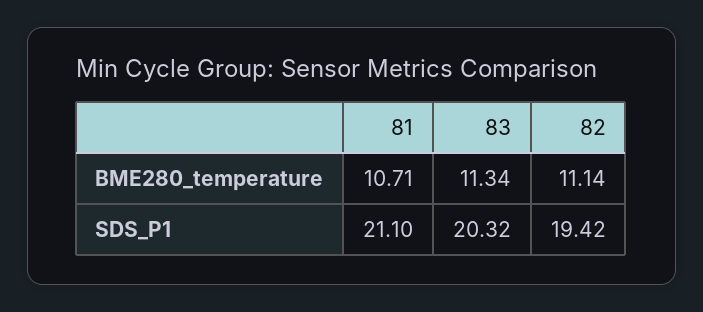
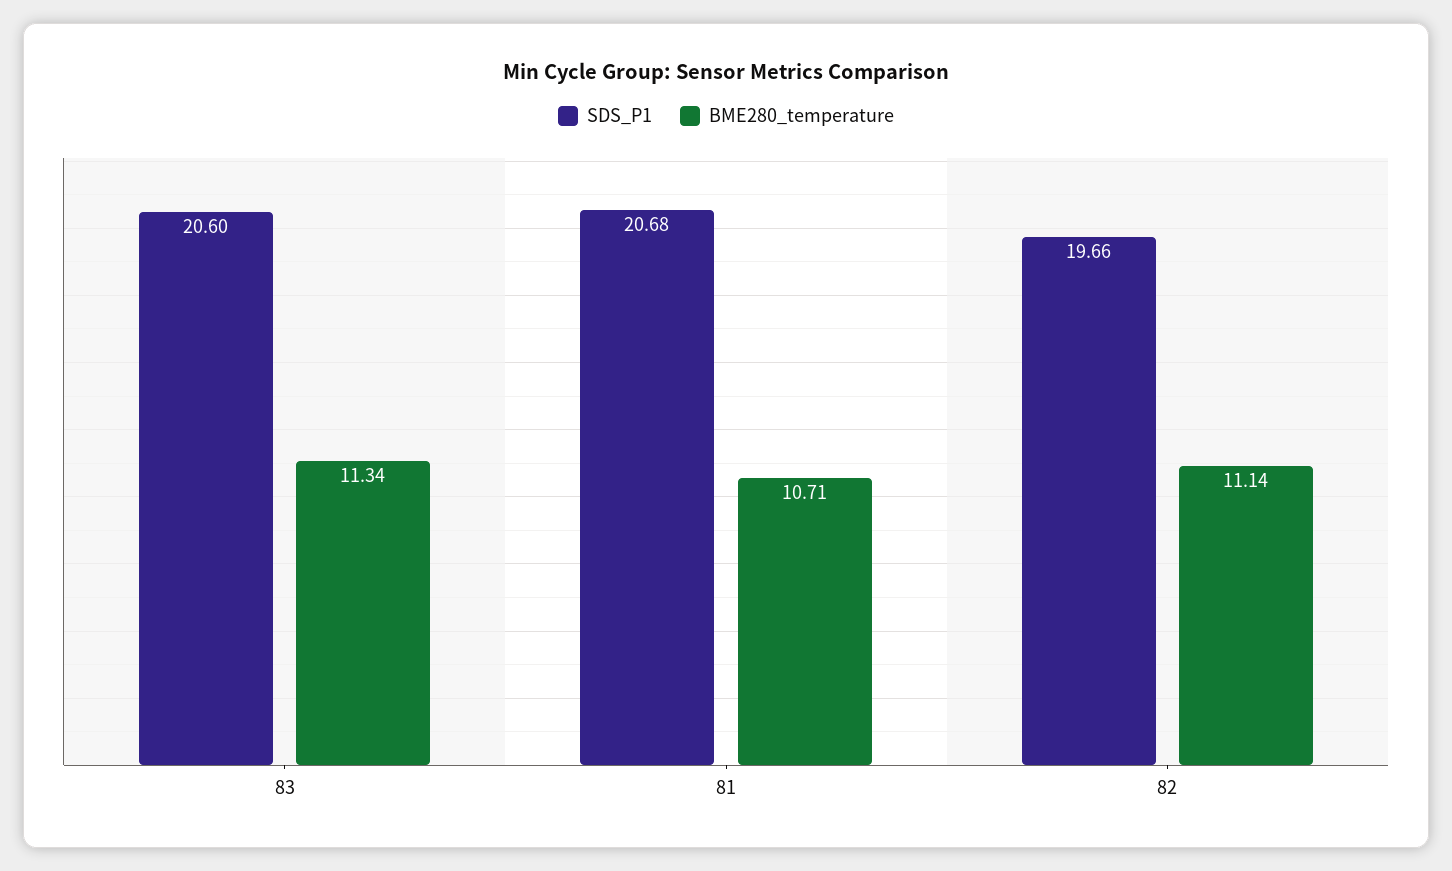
  {
    "BME280_temperature": {
      "81": 10.71,
      "83": 11.34,
      "82": 11.14
    },
    "SDS_P1": {
-     "81": 21.1,
+     "81": 20.68,
-     "83": 20.32,
+     "83": 20.6,
-     "82": 19.42
+     "82": 19.66
    }
  }

